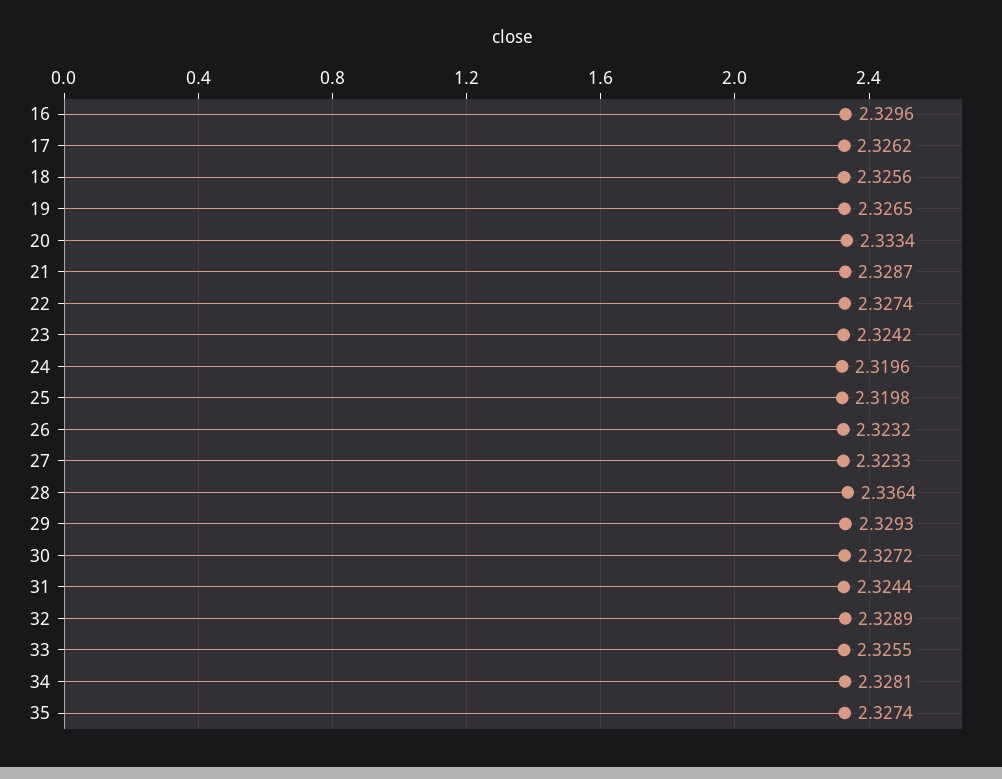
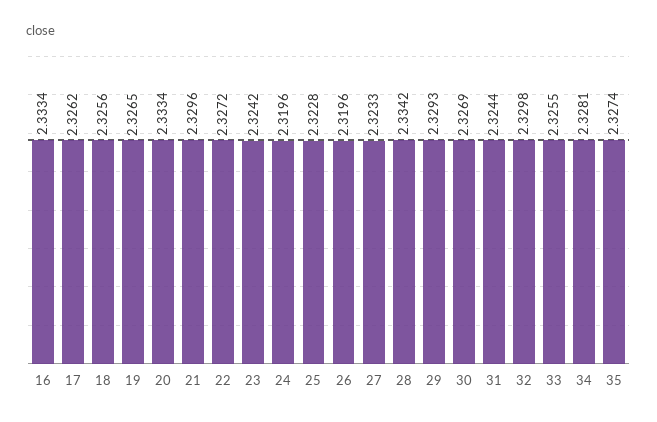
  {
-   "16": 2.3296,
+   "16": 2.3334,
    "17": 2.3262,
    "18": 2.3256,
    "19": 2.3265,
    "20": 2.3334,
-   "21": 2.3287,
+   "21": 2.3296,
-   "22": 2.3274,
+   "22": 2.3272,
    "23": 2.3242,
    "24": 2.3196,
-   "25": 2.3198,
+   "25": 2.3228,
-   "26": 2.3232,
+   "26": 2.3196,
    "27": 2.3233,
-   "28": 2.3364,
+   "28": 2.3342,
    "29": 2.3293,
-   "30": 2.3272,
+   "30": 2.3269,
    "31": 2.3244,
-   "32": 2.3289,
+   "32": 2.3298,
    "33": 2.3255,
    "34": 2.3281,
    "35": 2.3274
  }

